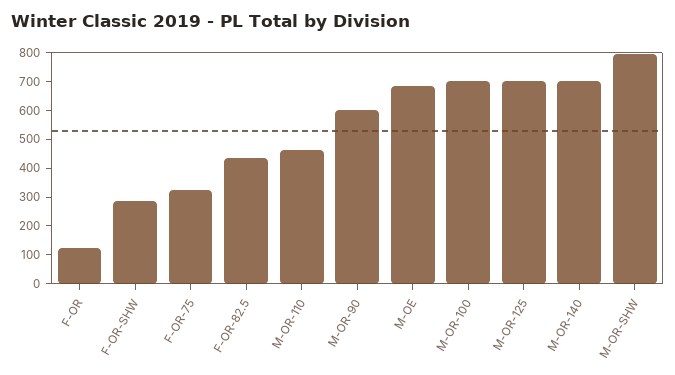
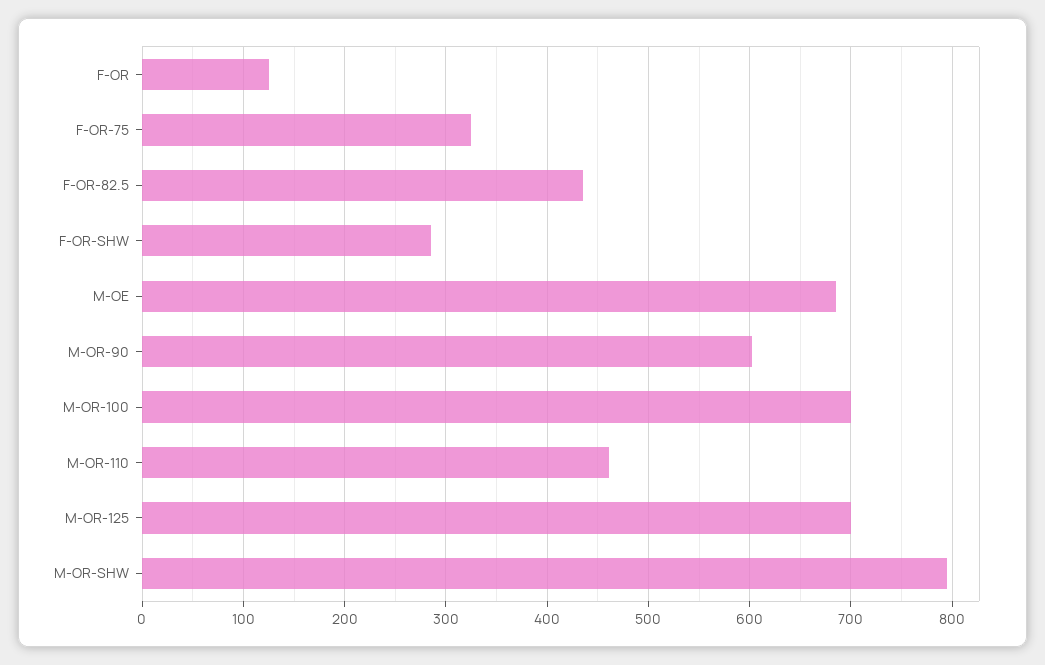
  {
    "F-OR": 130,
    "F-OR-SHW": 290,
    "F-OR-75": 330,
    "F-OR-82.5": 440,
    "M-OR-110": 460,
    "M-OR-90": 600,
    "M-OE": 690,
    "M-OR-100": 700,
    "M-OR-125": 700,
-   "M-OR-140": 700,
    "M-OR-SHW": 800
  }

